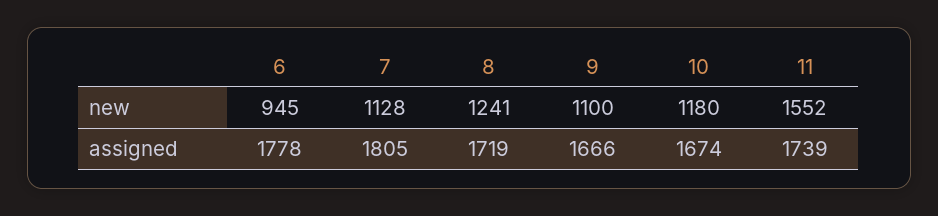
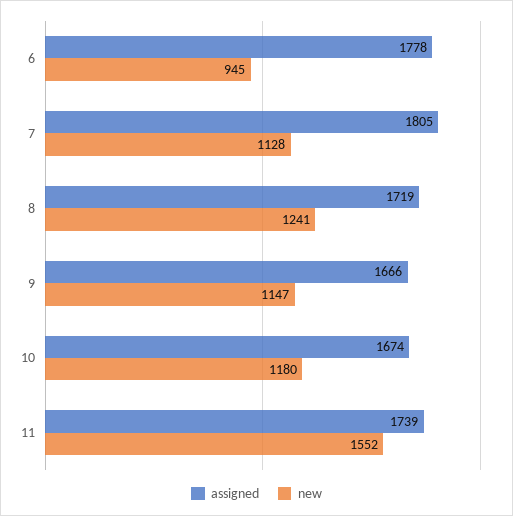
  {
    "new": {
      "6": 945,
      "7": 1128,
      "8": 1241,
-     "9": 1100,
+     "9": 1147,
      "10": 1180,
      "11": 1552
    },
    "assigned": {
      "6": 1778,
      "7": 1805,
      "8": 1719,
      "9": 1666,
      "10": 1674,
      "11": 1739
    }
  }

